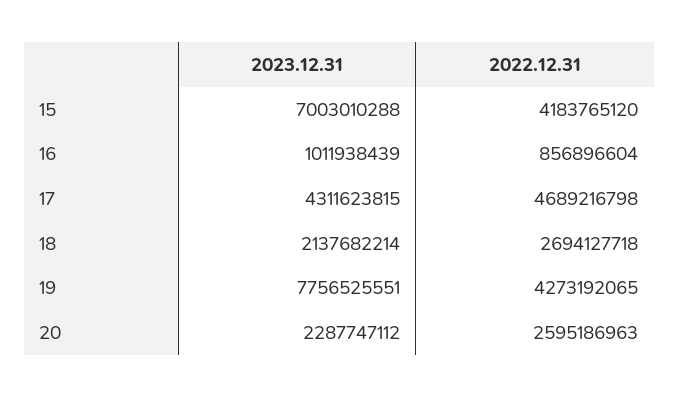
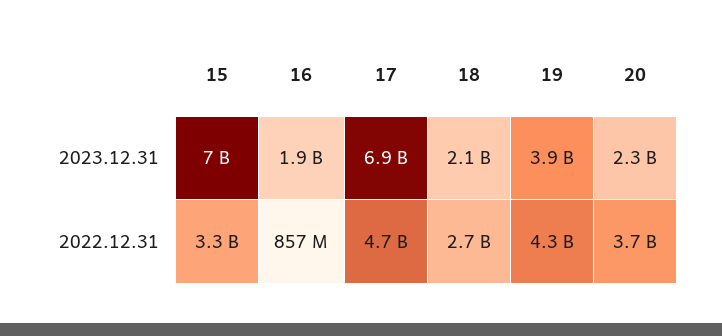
  {
    "2023.12.31": {
      "15": 7003010288,
-     "16": 1011938439,
+     "16": 1900000000,
-     "17": 4311623815,
+     "17": 6900000000,
      "18": 2137682214,
-     "19": 7756525551,
+     "19": 3900000000,
      "20": 2287747112
    },
    "2022.12.31": {
-     "15": 4183765120,
+     "15": 3300000000,
      "16": 856896604,
      "17": 4689216798,
      "18": 2694127718,
      "19": 4273192065,
-     "20": 2595186963
+     "20": 3700000000
    }
  }

